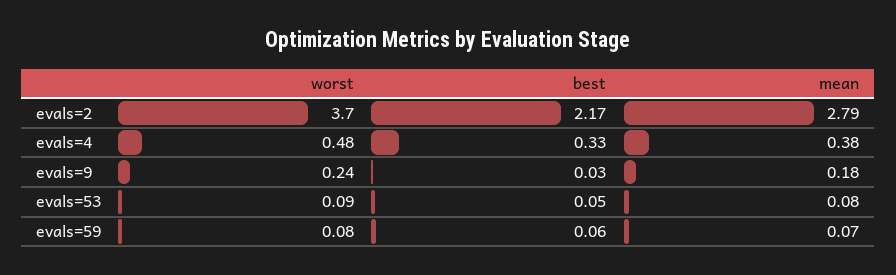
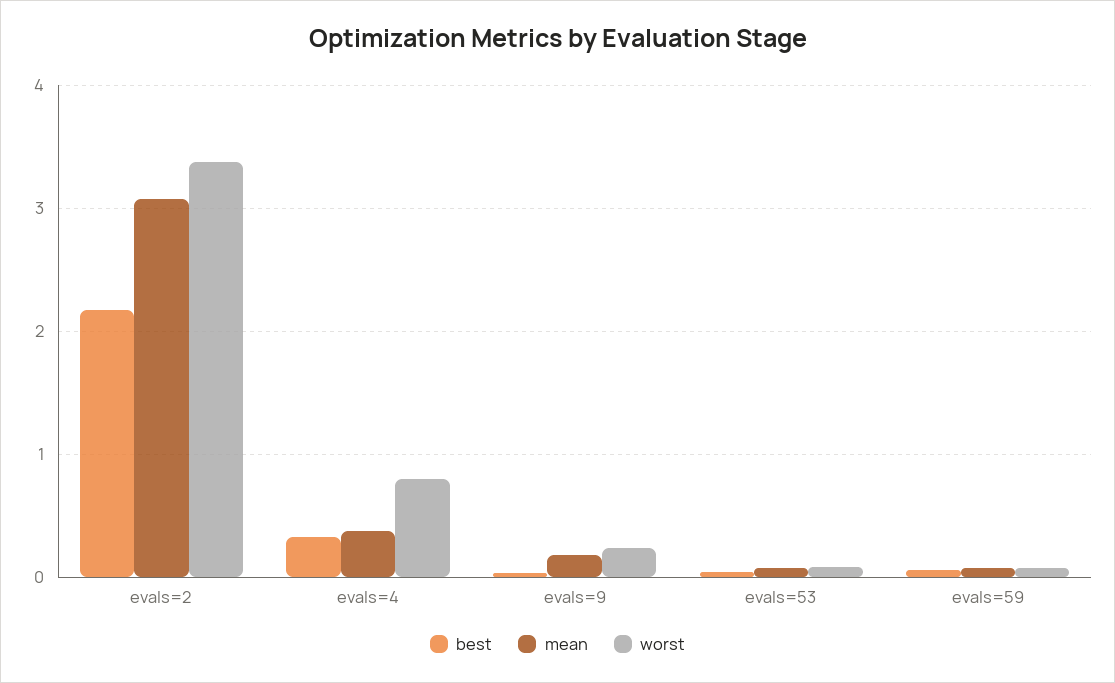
  {
    "worst": {
-     "evals=2": 3.7,
+     "evals=2": 3.4,
-     "evals=4": 0.48,
+     "evals=4": 0.8,
      "evals=9": 0.24,
      "evals=53": 0.09,
      "evals=59": 0.08
    },
    "best": {
      "evals=2": 2.17,
      "evals=4": 0.33,
      "evals=9": 0.03,
      "evals=53": 0.05,
      "evals=59": 0.06
    },
    "mean": {
-     "evals=2": 2.79,
+     "evals=2": 3.1,
      "evals=4": 0.38,
      "evals=9": 0.18,
      "evals=53": 0.08,
      "evals=59": 0.07
    }
  }

